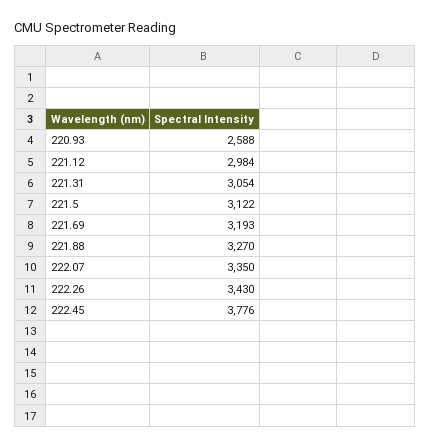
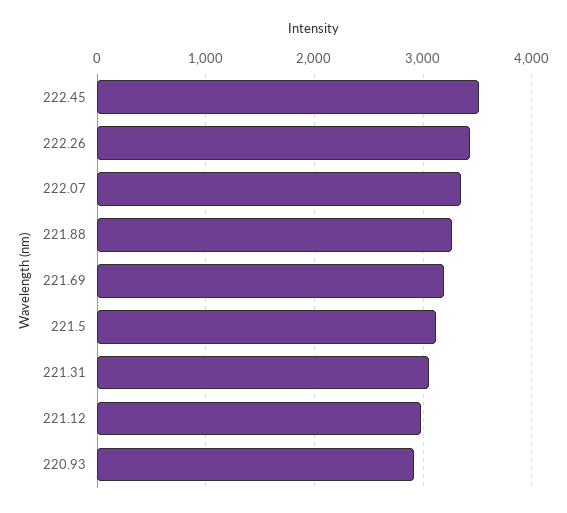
  {
-   "220.93": 2588,
+   "220.93": 2900,
    "221.12": 2984,
    "221.31": 3054,
    "221.5": 3122,
    "221.69": 3193,
    "221.88": 3270,
    "222.07": 3350,
    "222.26": 3430,
-   "222.45": 3776
+   "222.45": 3500
  }

